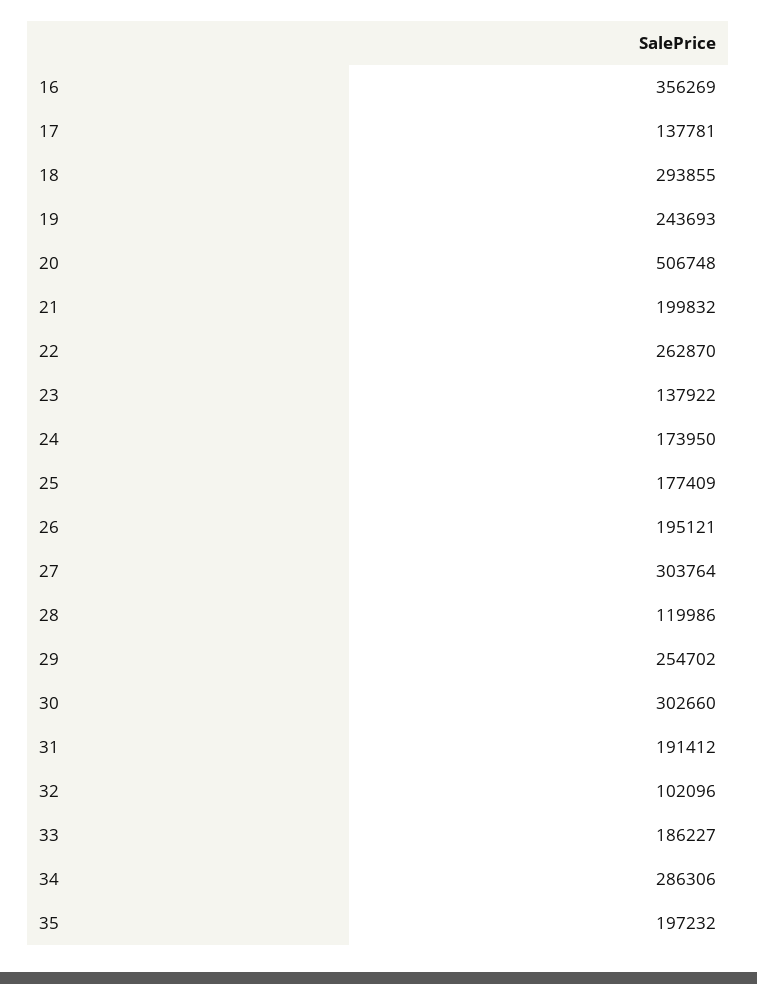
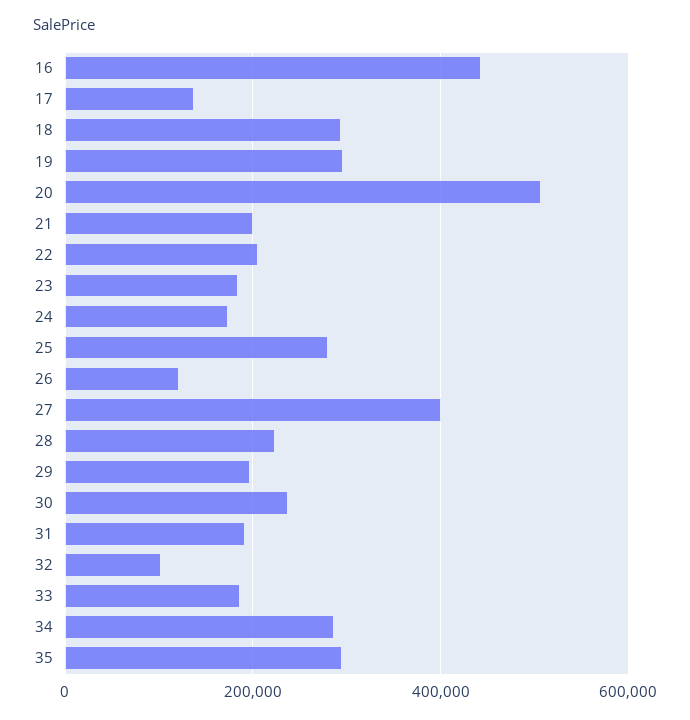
  {
-   "16": 356269,
+   "16": 440000,
    "17": 137781,
    "18": 293855,
-   "19": 243693,
+   "19": 300000,
    "20": 506748,
    "21": 199832,
-   "22": 262870,
+   "22": 200000,
-   "23": 137922,
+   "23": 180000,
    "24": 173950,
-   "25": 177409,
+   "25": 280000,
-   "26": 195121,
+   "26": 120000,
-   "27": 303764,
+   "27": 400000,
-   "28": 119986,
+   "28": 220000,
-   "29": 254702,
+   "29": 200000,
-   "30": 302660,
+   "30": 240000,
    "31": 191412,
    "32": 102096,
    "33": 186227,
    "34": 286306,
-   "35": 197232
+   "35": 300000
  }

